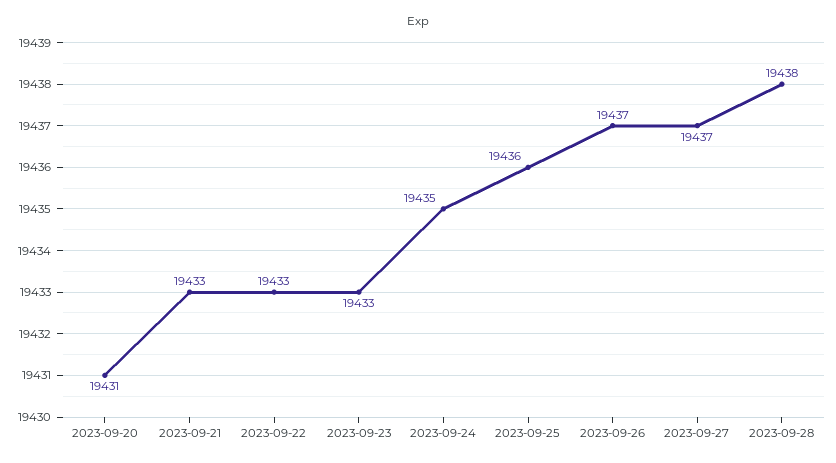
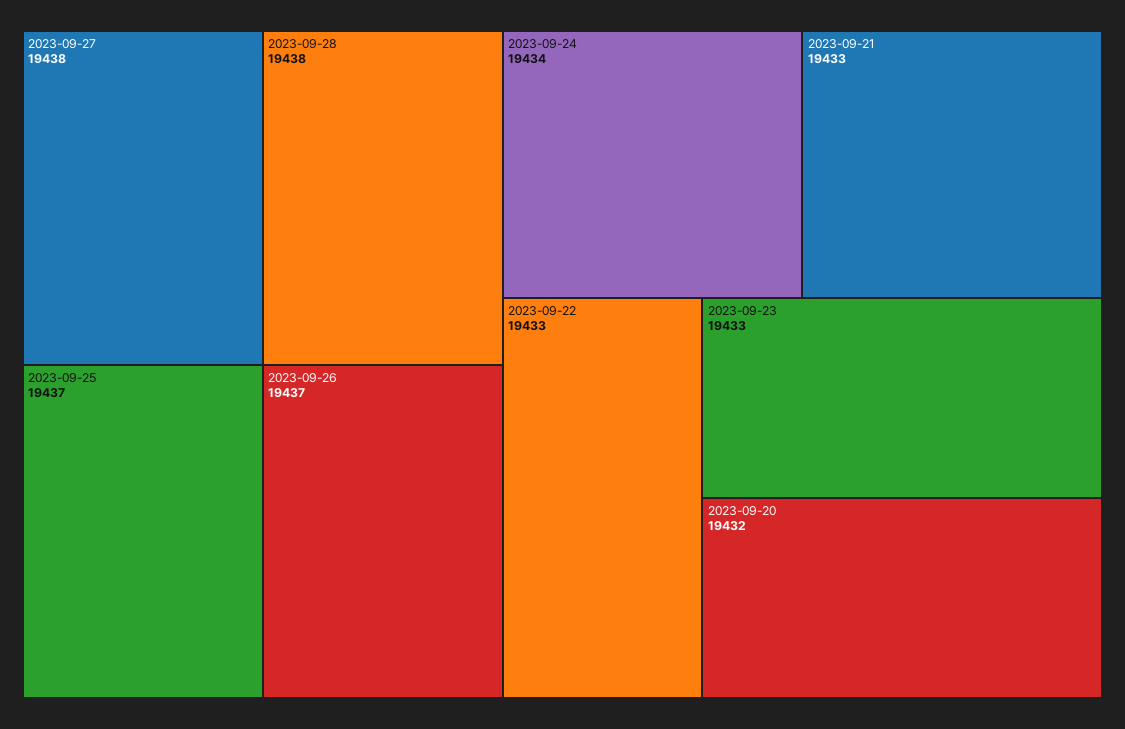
  {
-   "2023-09-20": 19431,
+   "2023-09-20": 19432,
    "2023-09-21": 19433,
    "2023-09-22": 19433,
    "2023-09-23": 19433,
-   "2023-09-24": 19435,
+   "2023-09-24": 19434,
-   "2023-09-25": 19436,
+   "2023-09-25": 19437,
    "2023-09-26": 19437,
-   "2023-09-27": 19437,
+   "2023-09-27": 19438,
    "2023-09-28": 19438
  }

